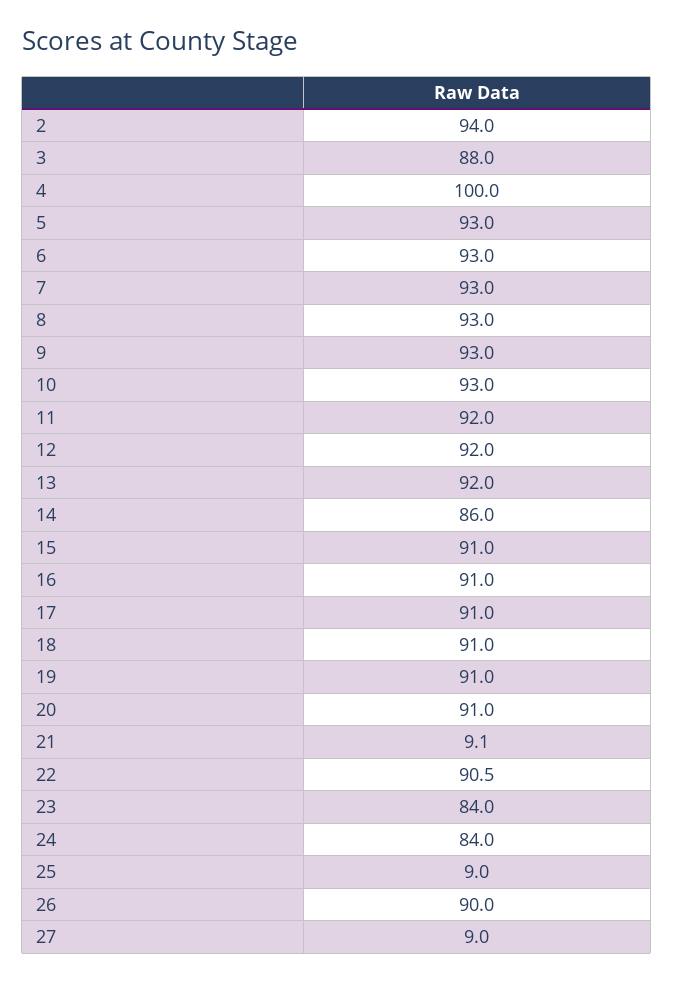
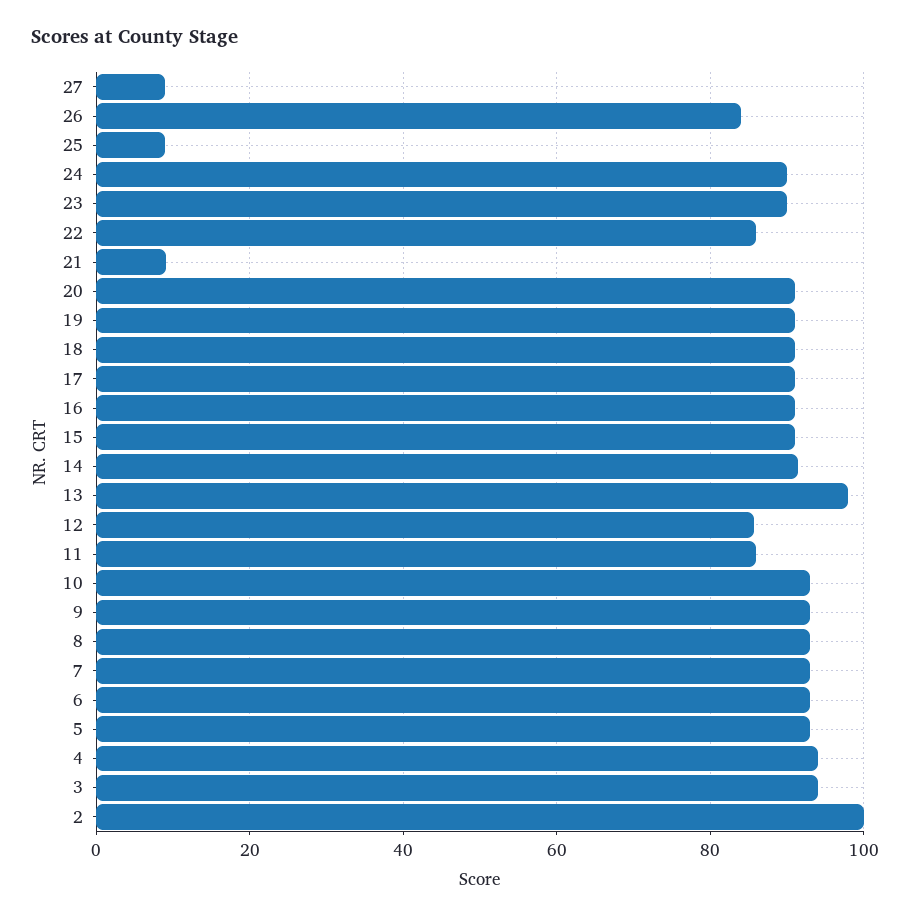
  {
-   "2": 94,
+   "2": 100,
-   "3": 88,
+   "3": 94,
-   "4": 100,
+   "4": 94,
    "5": 93,
    "6": 93,
    "7": 93,
    "8": 93,
    "9": 93,
    "10": 93,
-   "11": 92,
+   "11": 86,
-   "12": 92,
+   "12": 86,
-   "13": 92,
+   "13": 98,
-   "14": 86,
+   "14": 92,
    "15": 91,
    "16": 91,
    "17": 91,
    "18": 91,
    "19": 91,
    "20": 91,
    "21": 9.1,
-   "22": 90.5,
+   "22": 86,
-   "23": 84,
+   "23": 90,
-   "24": 84,
+   "24": 90,
    "25": 9,
-   "26": 90,
+   "26": 84,
    "27": 9
  }

